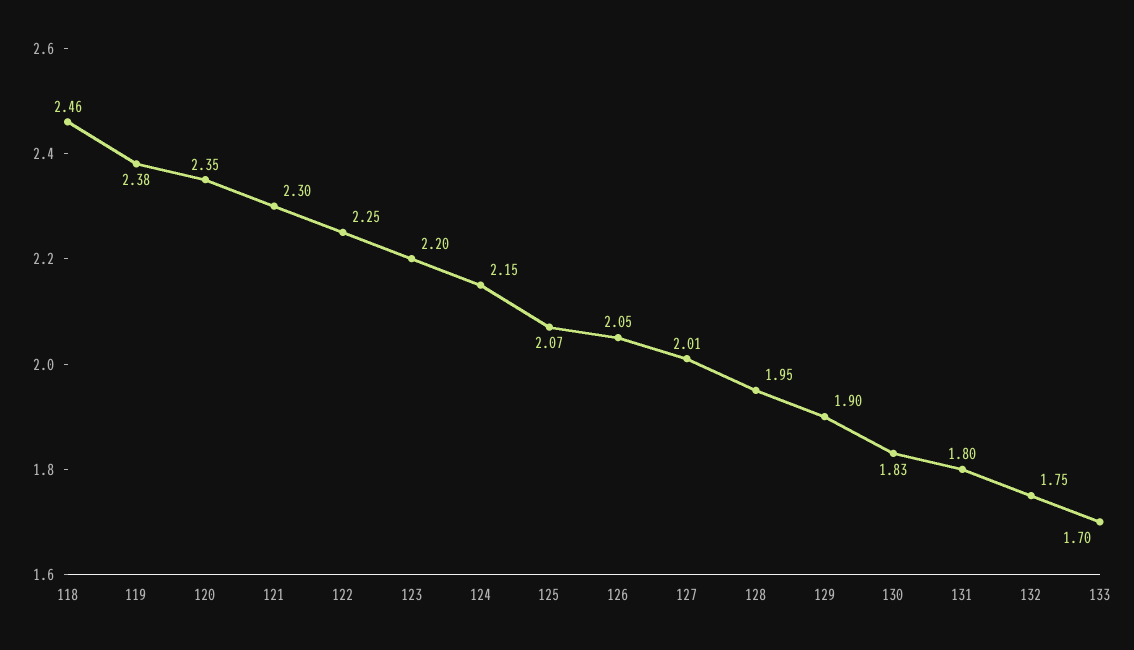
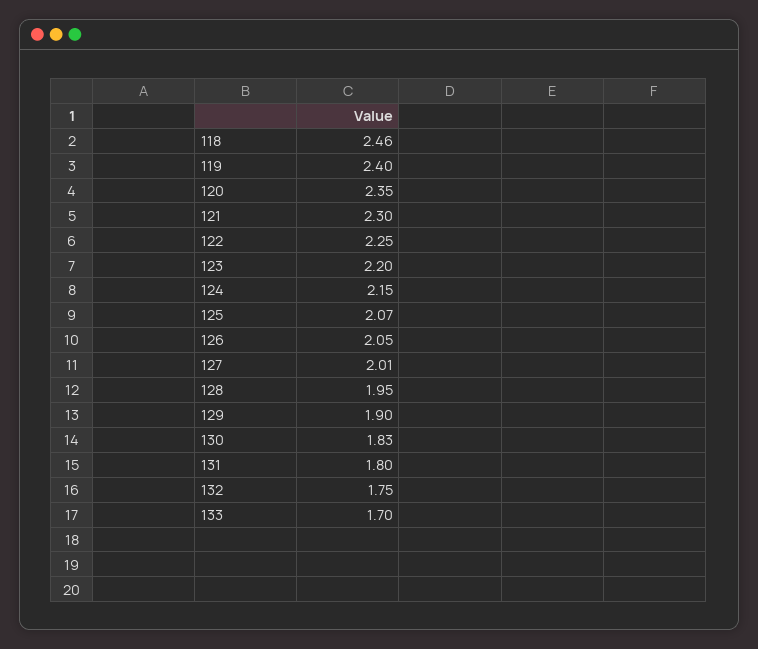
  {
    "118": 2.46,
-   "119": 2.38,
+   "119": 2.4,
    "120": 2.35,
    "121": 2.3,
    "122": 2.25,
    "123": 2.2,
    "124": 2.15,
    "125": 2.07,
    "126": 2.05,
    "127": 2.01,
    "128": 1.95,
    "129": 1.9,
    "130": 1.83,
    "131": 1.8,
    "132": 1.75,
    "133": 1.7
  }

